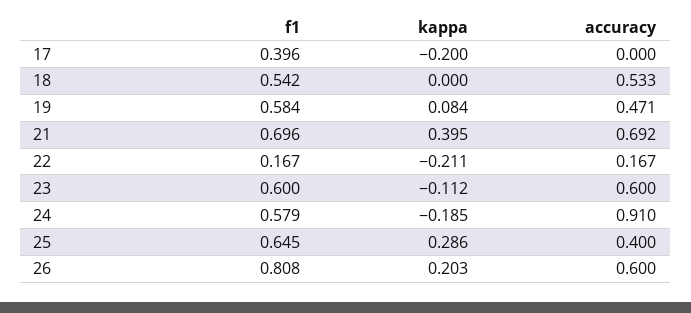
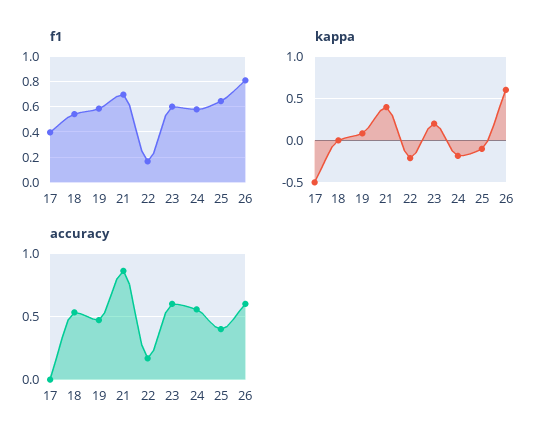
  {
    "f1": {
      "17": 0.396,
      "18": 0.542,
      "19": 0.584,
      "21": 0.696,
      "22": 0.167,
      "23": 0.6,
      "24": 0.579,
      "25": 0.645,
      "26": 0.808
    },
    "kappa": {
-     "17": -0.2,
+     "17": -0.5,
      "18": 0,
      "19": 0.084,
      "21": 0.395,
      "22": -0.211,
-     "23": -0.112,
+     "23": 0.2,
      "24": -0.185,
-     "25": 0.286,
+     "25": -0.1,
-     "26": 0.203
+     "26": 0.6
    },
    "accuracy": {
      "17": 0,
      "18": 0.533,
      "19": 0.471,
-     "21": 0.692,
+     "21": 0.85,
      "22": 0.167,
      "23": 0.6,
-     "24": 0.91,
+     "24": 0.55,
      "25": 0.4,
      "26": 0.6
    }
  }

